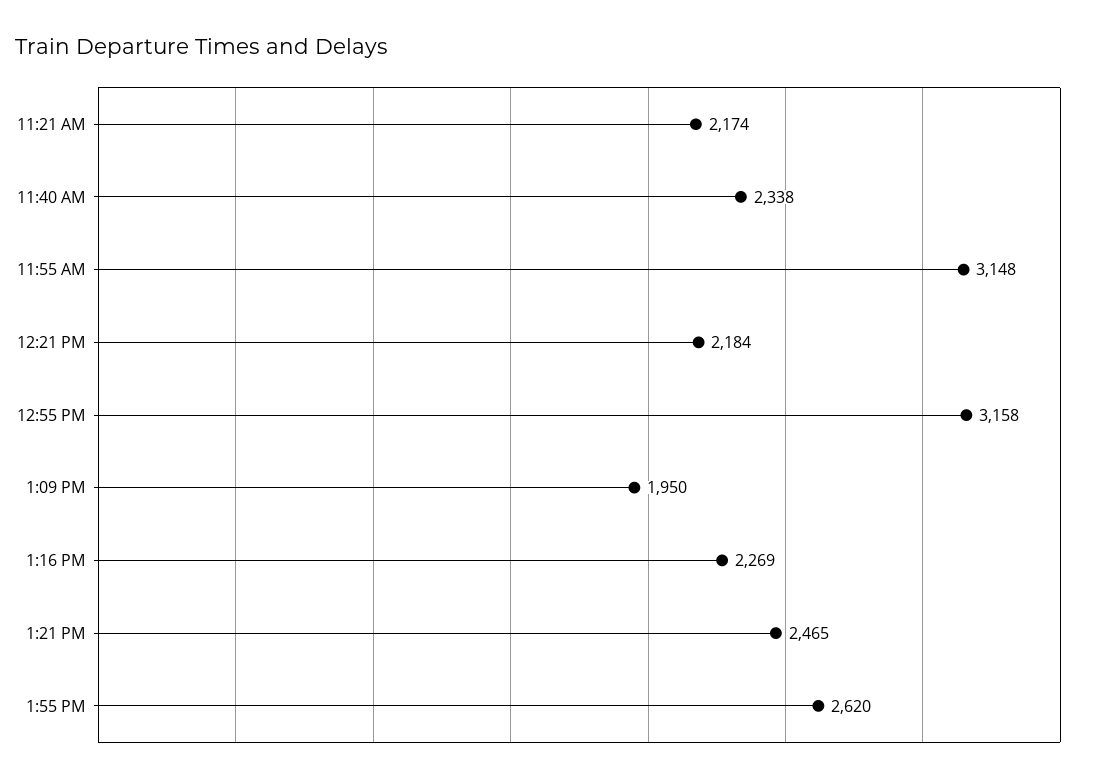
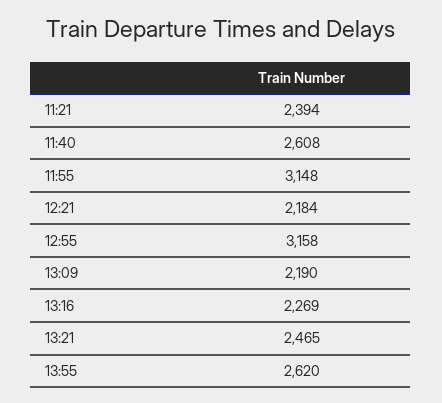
  {
-   "11:21 AM": 2174,
+   "11:21 AM": 2394,
-   "11:40 AM": 2338,
+   "11:40 AM": 2608,
    "11:55 AM": 3148,
    "12:21 PM": 2184,
    "12:55 PM": 3158,
-   "1:09 PM": 1950,
+   "1:09 PM": 2190,
    "1:16 PM": 2269,
    "1:21 PM": 2465,
    "1:55 PM": 2620
  }

